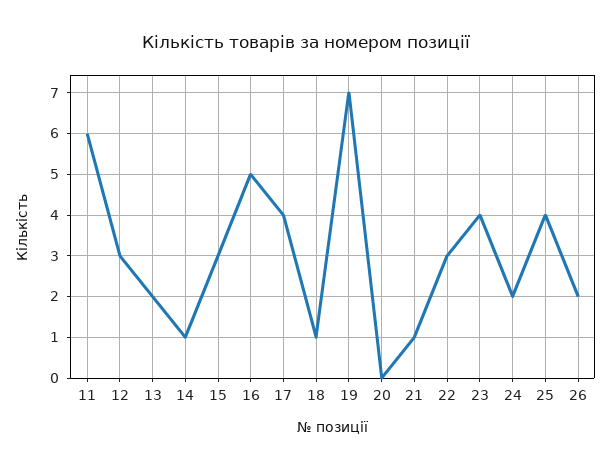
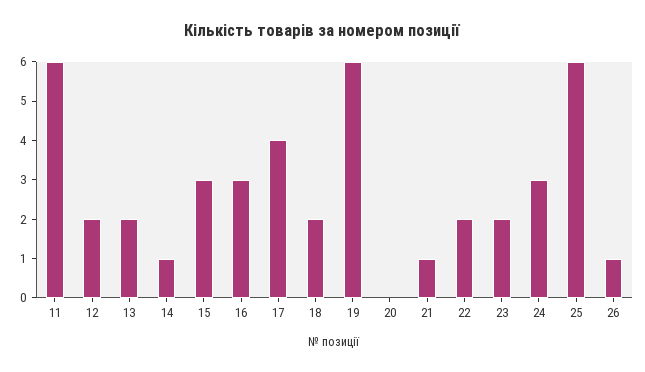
  {
    "11": 6,
-   "12": 3,
+   "12": 2,
    "13": 2,
    "14": 1,
    "15": 3,
-   "16": 5,
+   "16": 3,
    "17": 4,
-   "18": 1,
+   "18": 2,
-   "19": 7,
+   "19": 6,
    "20": 0,
    "21": 1,
-   "22": 3,
+   "22": 2,
-   "23": 4,
+   "23": 2,
-   "24": 2,
+   "24": 3,
-   "25": 4,
+   "25": 6,
-   "26": 2
+   "26": 1
  }

